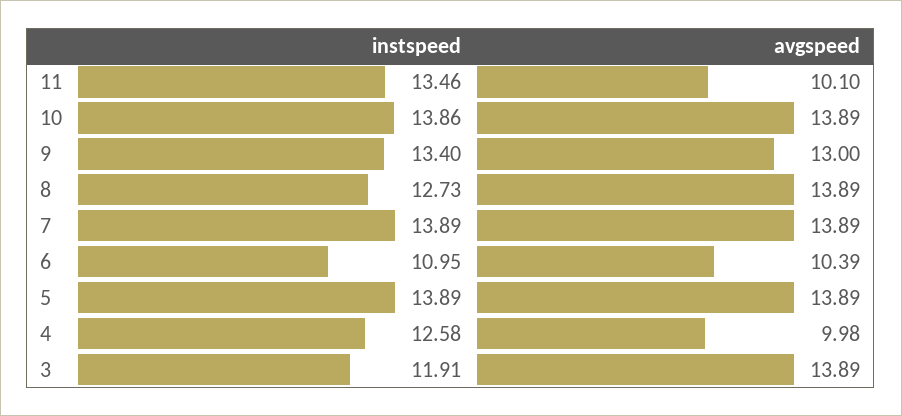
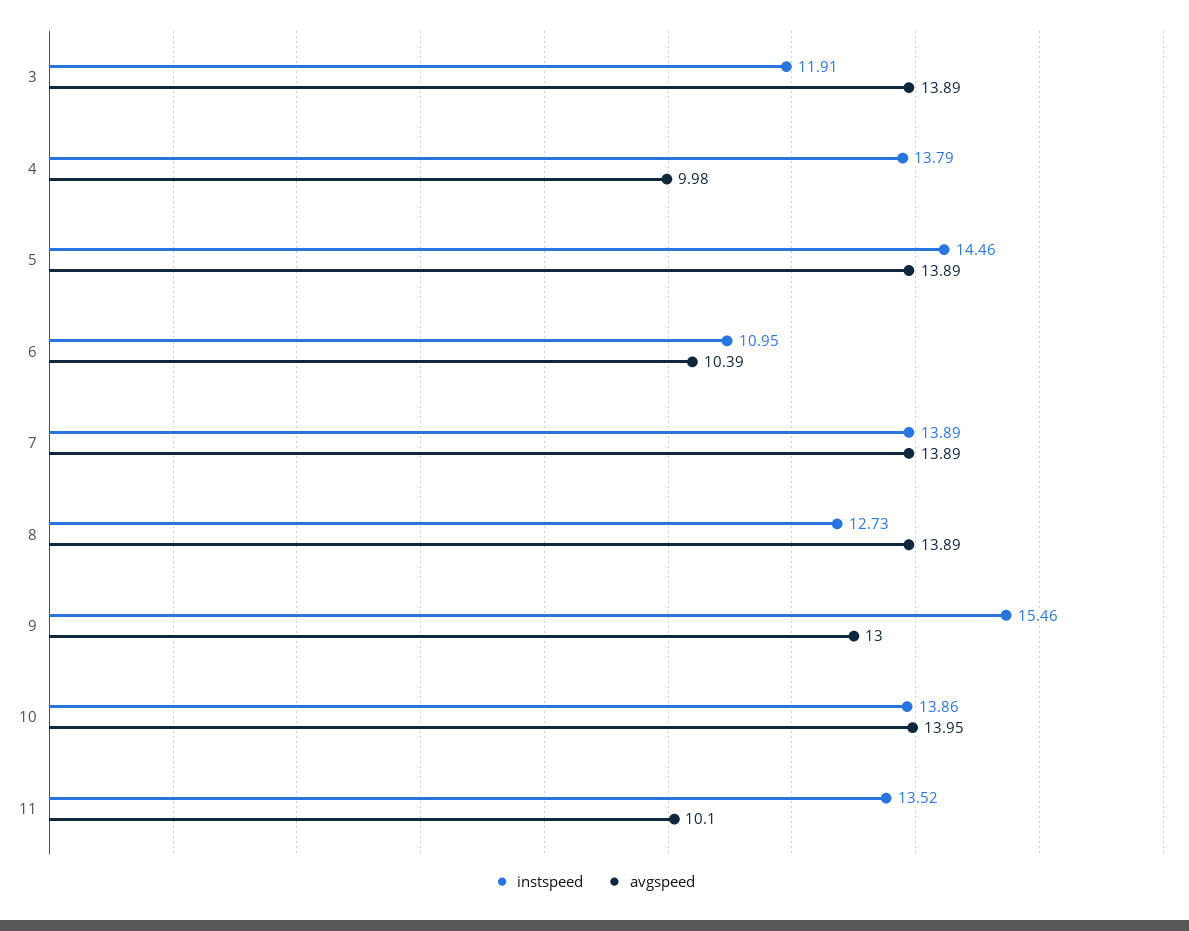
  {
    "instspeed": {
-     "11": 13.46,
+     "11": 13.52,
      "10": 13.86,
-     "9": 13.4,
+     "9": 15.46,
      "8": 12.73,
      "7": 13.89,
      "6": 10.95,
-     "5": 13.89,
+     "5": 14.46,
-     "4": 12.58,
+     "4": 13.79,
      "3": 11.91
    },
    "avgspeed": {
      "11": 10.1,
-     "10": 13.89,
+     "10": 13.95,
      "9": 13,
      "8": 13.89,
      "7": 13.89,
      "6": 10.39,
      "5": 13.89,
      "4": 9.98,
      "3": 13.89
    }
  }

